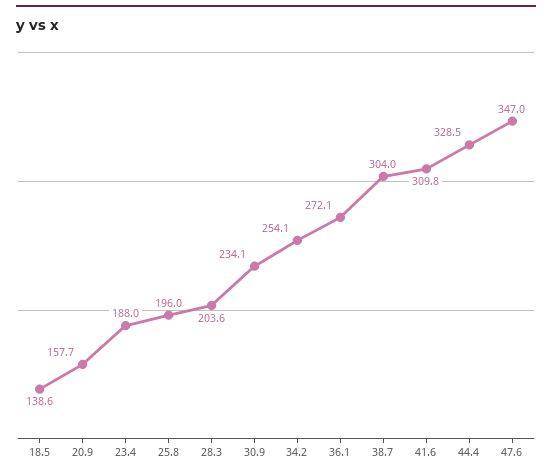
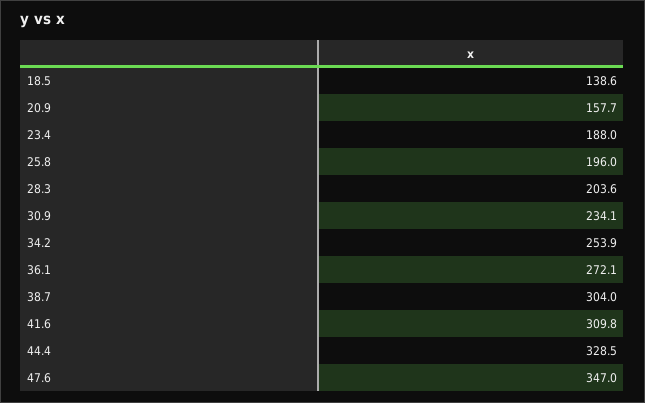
  {
    "18.5": 138.6,
    "20.9": 157.7,
    "23.4": 188,
    "25.8": 196,
    "28.3": 203.6,
    "30.9": 234.1,
-   "34.2": 254.1,
+   "34.2": 253.9,
    "36.1": 272.1,
    "38.7": 304,
    "41.6": 309.8,
    "44.4": 328.5,
    "47.6": 347
  }

